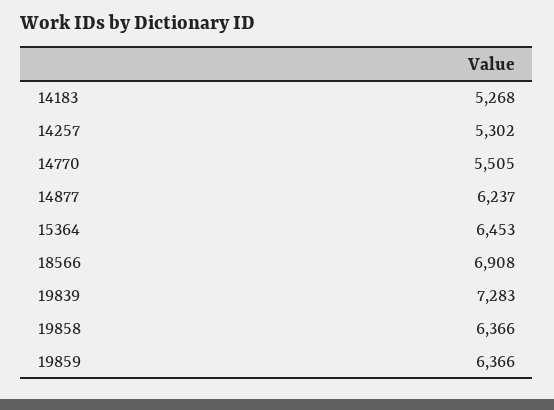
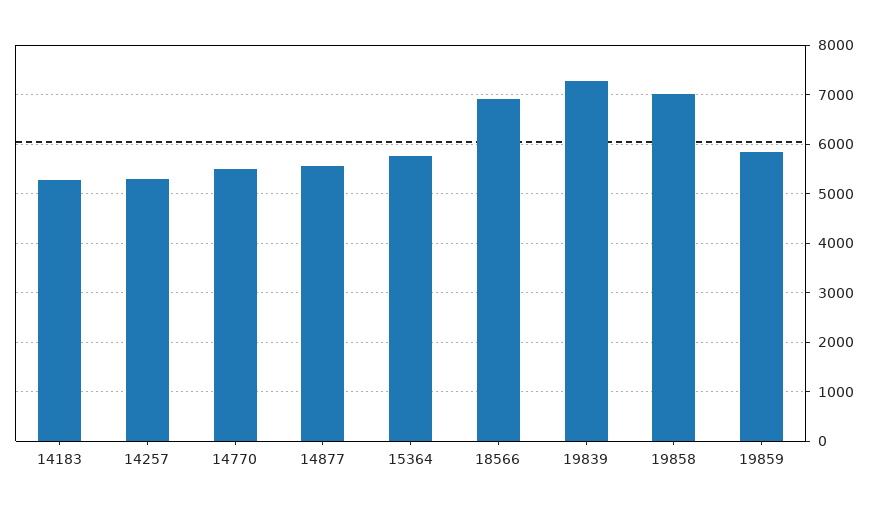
  {
    "14183": 5268,
    "14257": 5302,
    "14770": 5505,
-   "14877": 6237,
+   "14877": 5600,
-   "15364": 6453,
+   "15364": 5800,
    "18566": 6908,
    "19839": 7283,
-   "19858": 6366,
+   "19858": 7000,
-   "19859": 6366
+   "19859": 5800
  }

